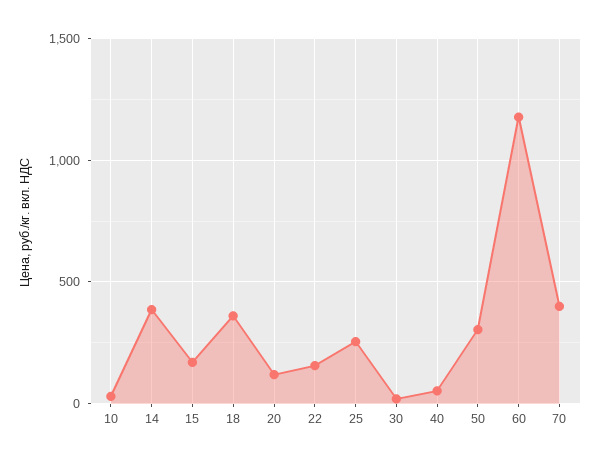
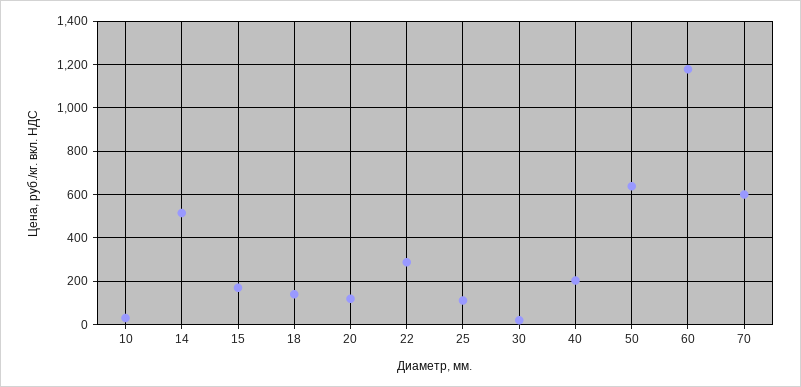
  {
    "10": 50,
-   "14": 400,
+   "14": 500,
    "15": 150,
-   "18": 350,
+   "18": 150,
    "20": 100,
-   "22": 150,
+   "22": 300,
-   "25": 250,
+   "25": 100,
    "30": 0,
-   "40": 50,
+   "40": 200,
-   "50": 300,
+   "50": 650,
    "60": 1200,
-   "70": 400
+   "70": 600
  }

